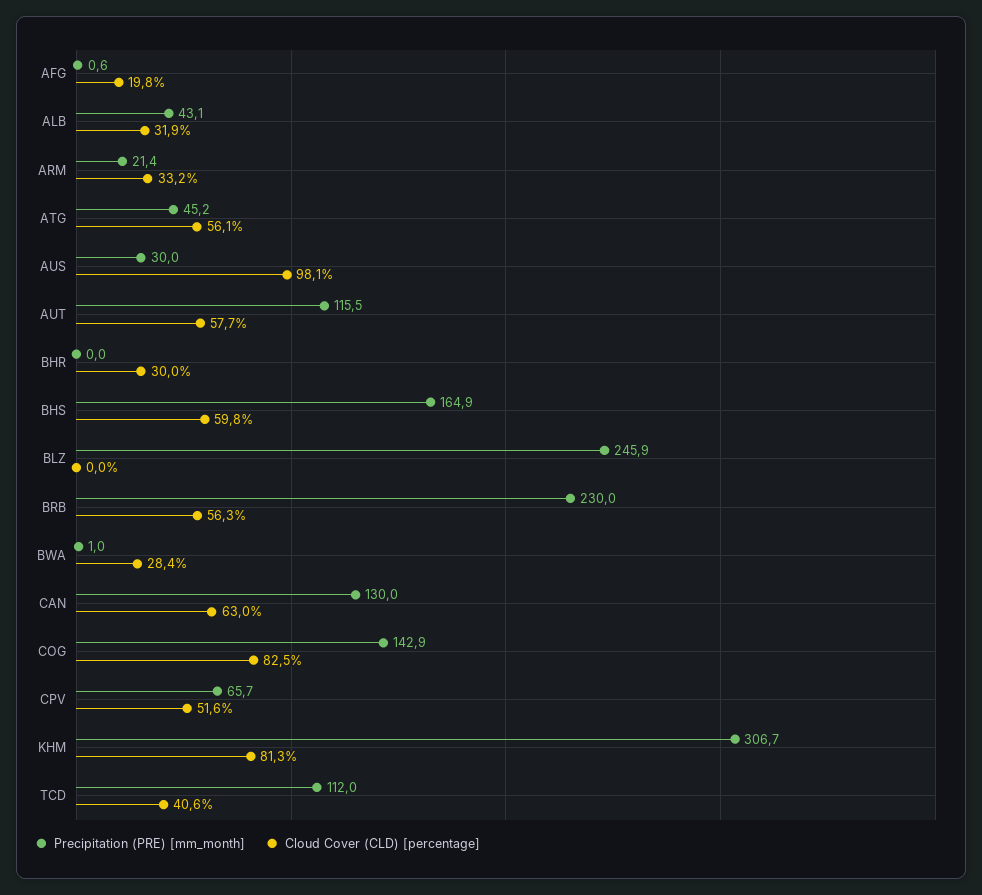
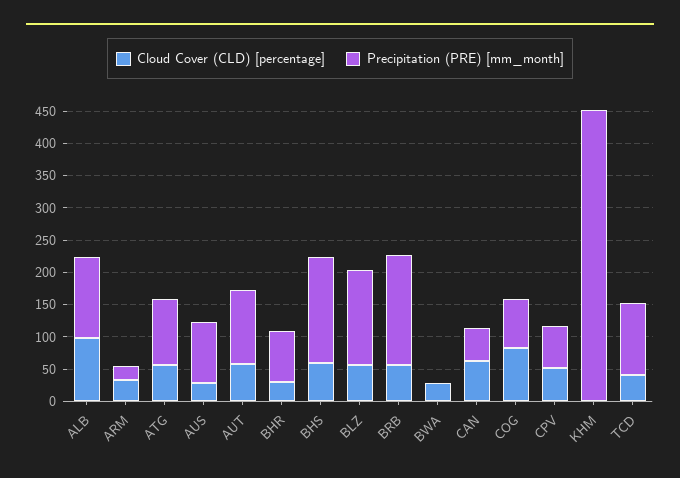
  {
    "Precipitation (PRE) [mm_month]": {
-     "AFG": 0.6,
-     "ALB": 43.1,
+     "ALB": 125,
      "ARM": 21.4,
-     "ATG": 45.2,
+     "ATG": 100,
-     "AUS": 30,
+     "AUS": 100,
      "AUT": 115.5,
-     "BHR": 0,
+     "BHR": 75,
      "BHS": 164.9,
-     "BLZ": 245.9,
+     "BLZ": 150,
-     "BRB": 230,
+     "BRB": 175,
      "BWA": 1,
-     "CAN": 130,
+     "CAN": 50,
-     "COG": 142.9,
+     "COG": 75,
      "CPV": 65.7,
-     "KHM": 306.7,
+     "KHM": 450,
      "TCD": 112
    },
    "Cloud Cover (CLD) [percentage]": {
-     "AFG": 19.8,
-     "ALB": 31.9,
+     "ALB": 100,
      "ARM": 33.2,
      "ATG": 56.1,
-     "AUS": 98.1,
+     "AUS": 25,
      "AUT": 57.7,
      "BHR": 30,
      "BHS": 59.8,
-     "BLZ": 0,
+     "BLZ": 50,
      "BRB": 56.3,
      "BWA": 28.4,
      "CAN": 63,
      "COG": 82.5,
      "CPV": 51.6,
-     "KHM": 81.3,
+     "KHM": 0,
      "TCD": 40.6
    }
  }

